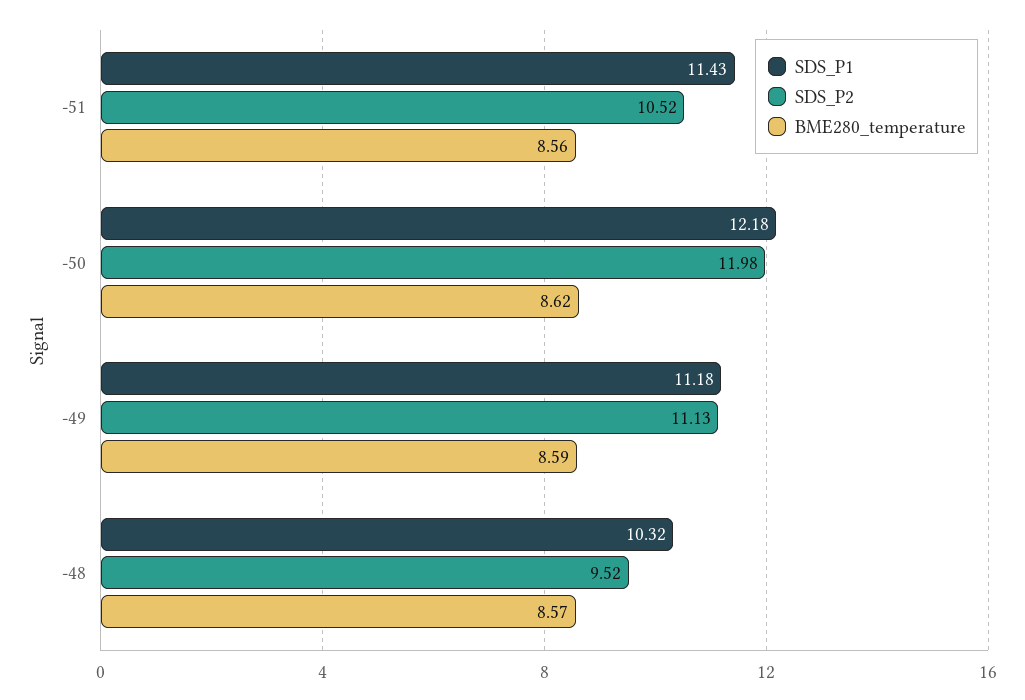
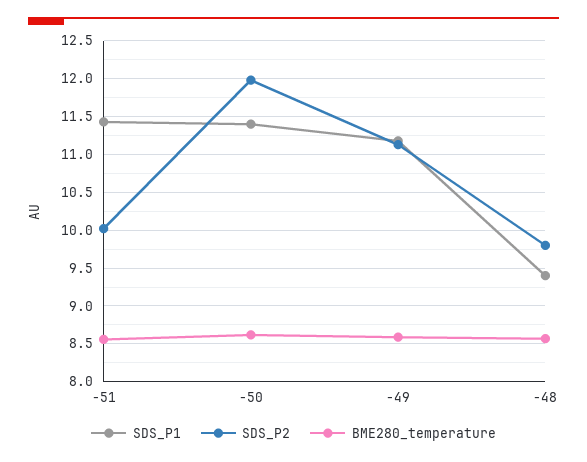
  {
    "SDS_P1": {
      "-51": 11.43,
-     "-50": 12.18,
+     "-50": 11.4,
      "-49": 11.18,
-     "-48": 10.32
+     "-48": 9.4
    },
    "SDS_P2": {
-     "-51": 10.52,
+     "-51": 10,
      "-50": 11.98,
      "-49": 11.13,
-     "-48": 9.52
+     "-48": 9.8
    },
    "BME280_temperature": {
      "-51": 8.56,
      "-50": 8.62,
      "-49": 8.59,
      "-48": 8.57
    }
  }

